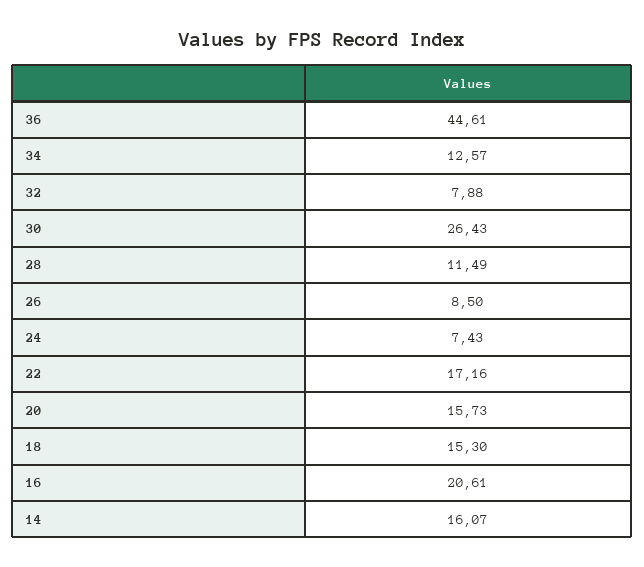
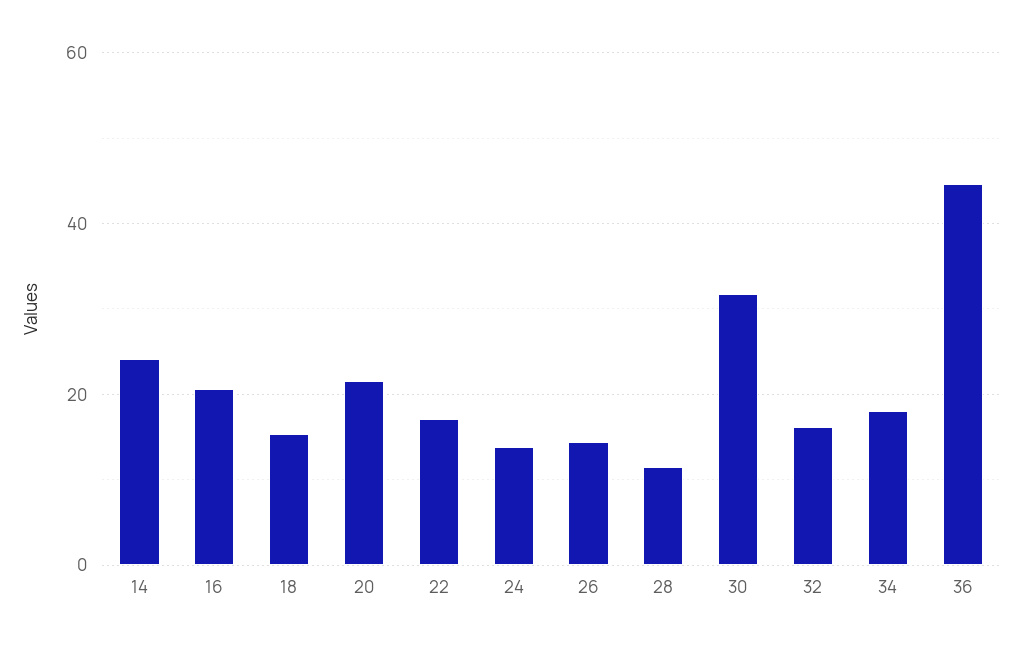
  {
    "36": 44.61,
-   "34": 12.57,
+   "34": 18,
-   "32": 7.88,
+   "32": 16,
-   "30": 26.43,
+   "30": 32,
    "28": 11.49,
-   "26": 8.5,
+   "26": 14,
-   "24": 7.43,
+   "24": 14,
    "22": 17.16,
-   "20": 15.73,
+   "20": 22,
    "18": 15.3,
    "16": 20.61,
-   "14": 16.07
+   "14": 24
  }

